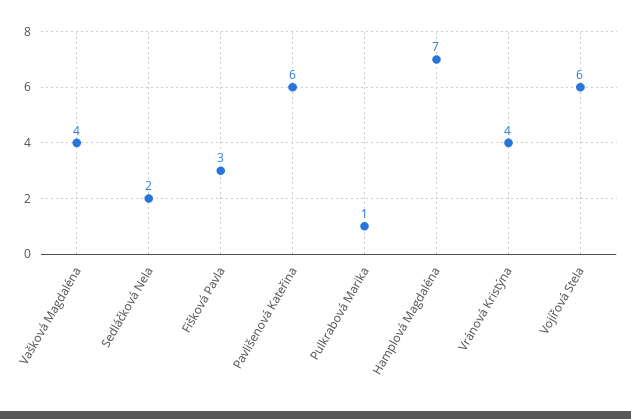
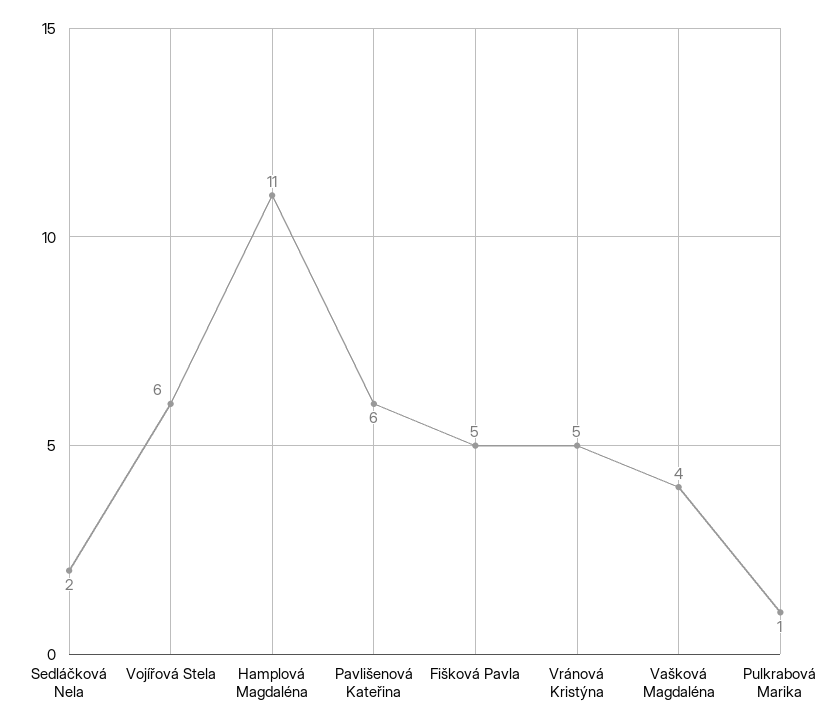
  {
    "Vašková Magdaléna": 4,
    "Sedláčková Nela": 2,
-   "Fišková Pavla": 3,
+   "Fišková Pavla": 5,
    "Pavlišenová Kateřina": 6,
    "Pulkrabová Marika": 1,
-   "Hamplová Magdaléna": 7,
+   "Hamplová Magdaléna": 11,
-   "Vránová Kristýna": 4,
+   "Vránová Kristýna": 5,
    "Vojířová Stela": 6
  }

